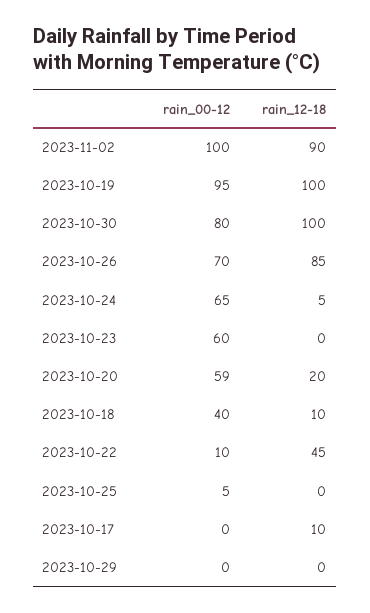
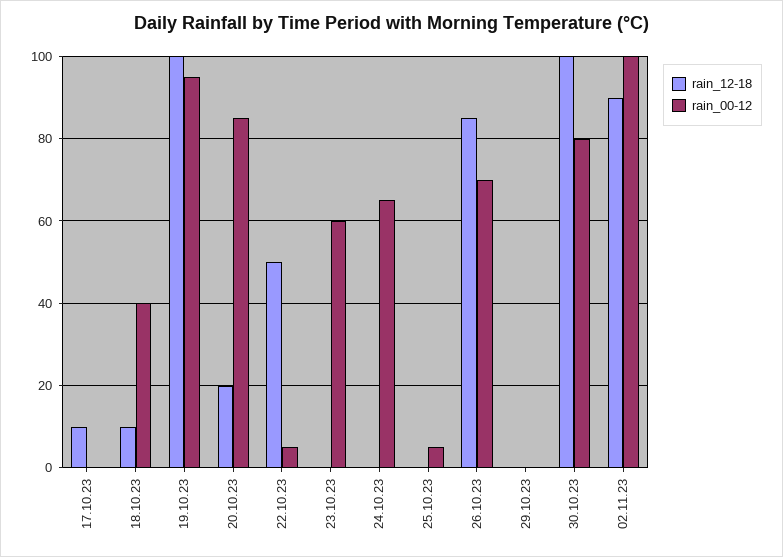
  {
    "rain_00-12": {
      "2023-11-02": 100,
      "2023-10-19": 95,
      "2023-10-30": 80,
      "2023-10-26": 70,
      "2023-10-24": 65,
      "2023-10-23": 60,
-     "2023-10-20": 59,
+     "2023-10-20": 85,
      "2023-10-18": 40,
-     "2023-10-22": 10,
+     "2023-10-22": 5,
      "2023-10-25": 5,
      "2023-10-17": 0,
      "2023-10-29": 0
    },
    "rain_12-18": {
      "2023-11-02": 90,
      "2023-10-19": 100,
      "2023-10-30": 100,
      "2023-10-26": 85,
-     "2023-10-24": 5,
+     "2023-10-24": 0,
      "2023-10-23": 0,
      "2023-10-20": 20,
      "2023-10-18": 10,
-     "2023-10-22": 45,
+     "2023-10-22": 50,
      "2023-10-25": 0,
      "2023-10-17": 10,
      "2023-10-29": 0
    }
  }

